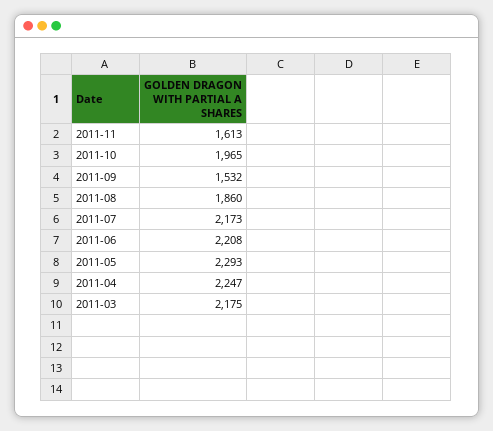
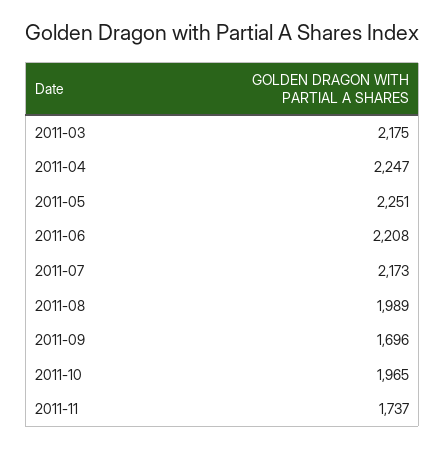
  {
-   "2011-11": 1613,
+   "2011-11": 1737,
    "2011-10": 1965,
-   "2011-09": 1532,
+   "2011-09": 1696,
-   "2011-08": 1860,
+   "2011-08": 1989,
    "2011-07": 2173,
    "2011-06": 2208,
-   "2011-05": 2293,
+   "2011-05": 2251,
    "2011-04": 2247,
    "2011-03": 2175
  }

